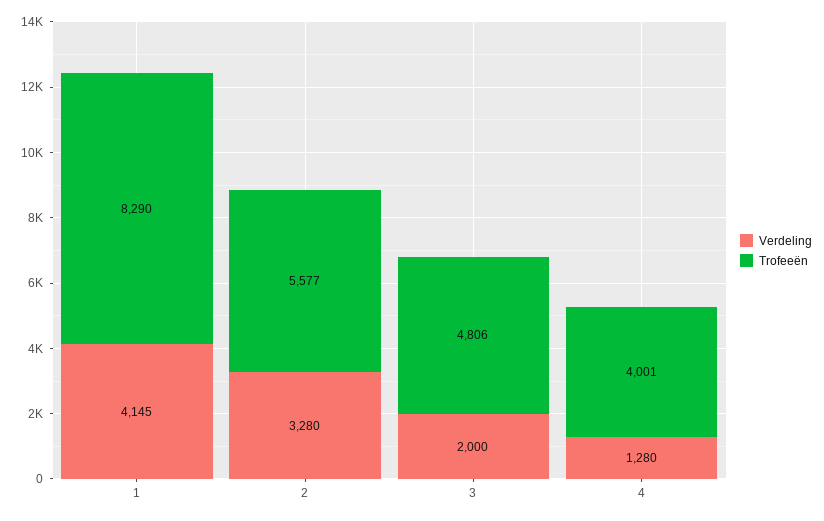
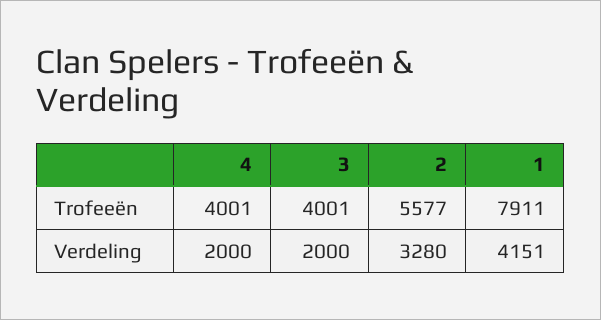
  {
    "Verdeling": {
-     "1": 4145,
+     "1": 4151,
      "2": 3280,
      "3": 2000,
-     "4": 1280
+     "4": 2000
    },
    "Trofeeën": {
-     "1": 8290,
+     "1": 7911,
      "2": 5577,
-     "3": 4806,
+     "3": 4001,
      "4": 4001
    }
  }

